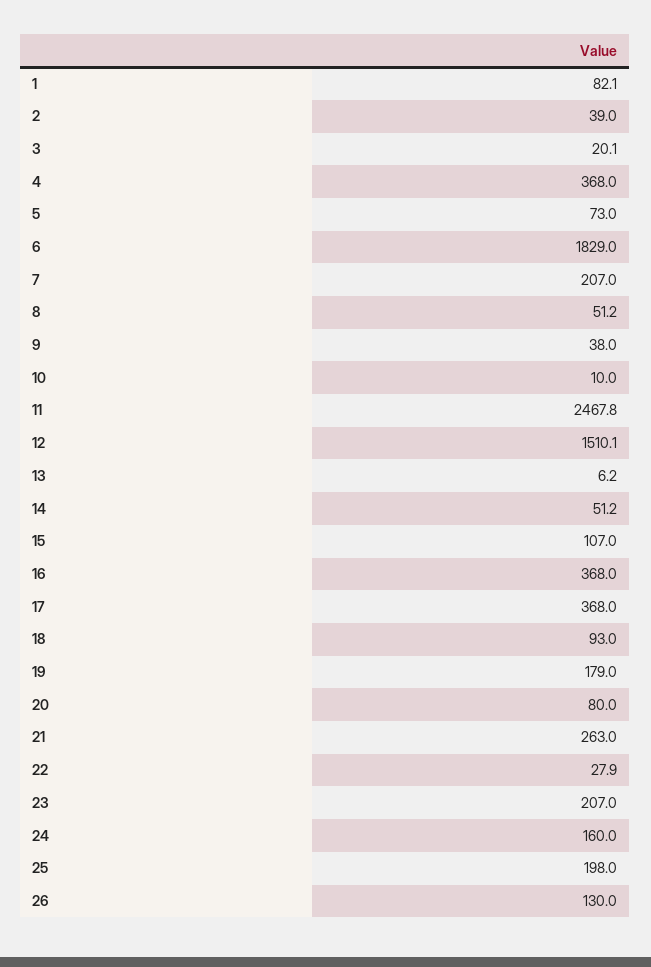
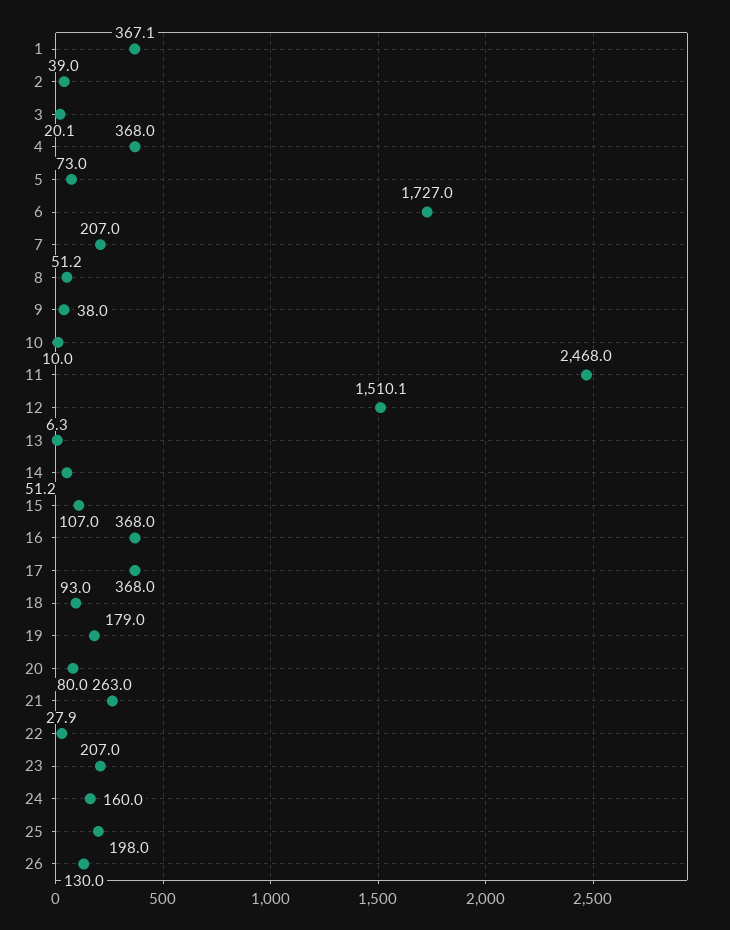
  {
-   "1": 82.1,
+   "1": 367.1,
    "2": 39,
    "3": 20.1,
    "4": 368,
    "5": 73,
-   "6": 1829,
+   "6": 1727,
    "7": 207,
    "8": 51.2,
    "9": 38,
    "10": 10,
-   "11": 2467.8,
+   "11": 2468,
    "12": 1510.1,
-   "13": 6.2,
+   "13": 6.3,
    "14": 51.2,
    "15": 107,
    "16": 368,
    "17": 368,
    "18": 93,
    "19": 179,
    "20": 80,
    "21": 263,
    "22": 27.9,
    "23": 207,
    "24": 160,
    "25": 198,
    "26": 130
  }

